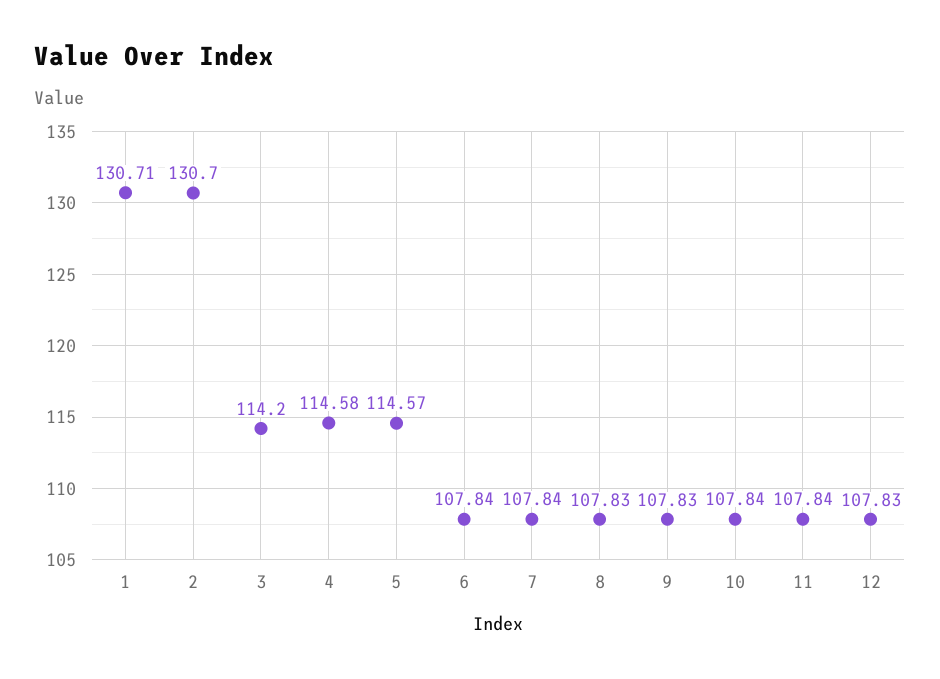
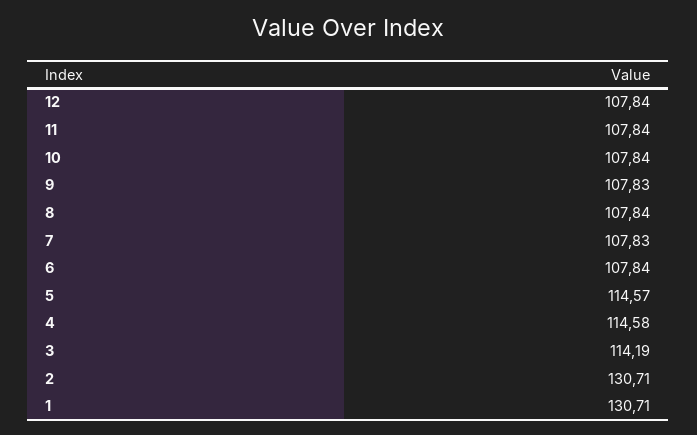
  {
    "1": 130.71,
-   "2": 130.7,
+   "2": 130.71,
-   "3": 114.2,
+   "3": 114.19,
    "4": 114.58,
    "5": 114.57,
    "6": 107.84,
-   "7": 107.84,
+   "7": 107.83,
-   "8": 107.83,
+   "8": 107.84,
    "9": 107.83,
    "10": 107.84,
    "11": 107.84,
-   "12": 107.83
+   "12": 107.84
  }

